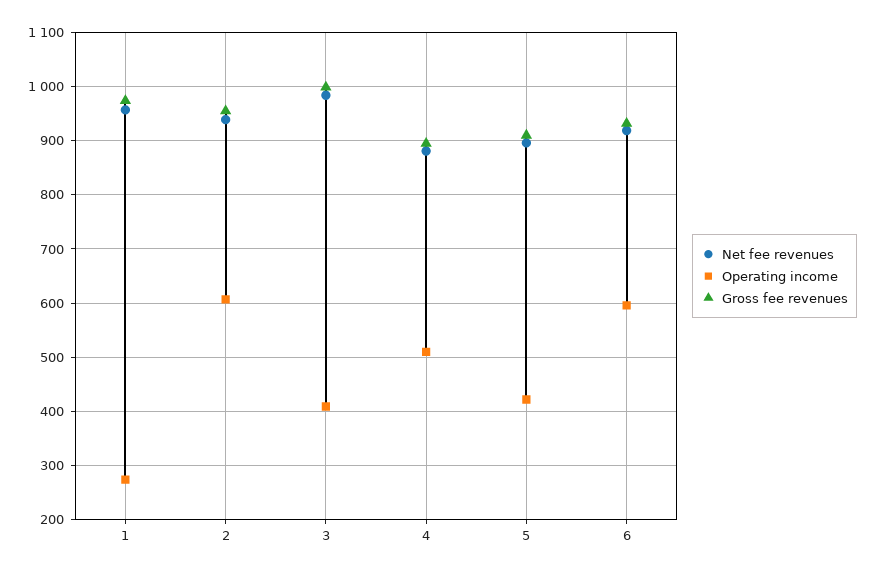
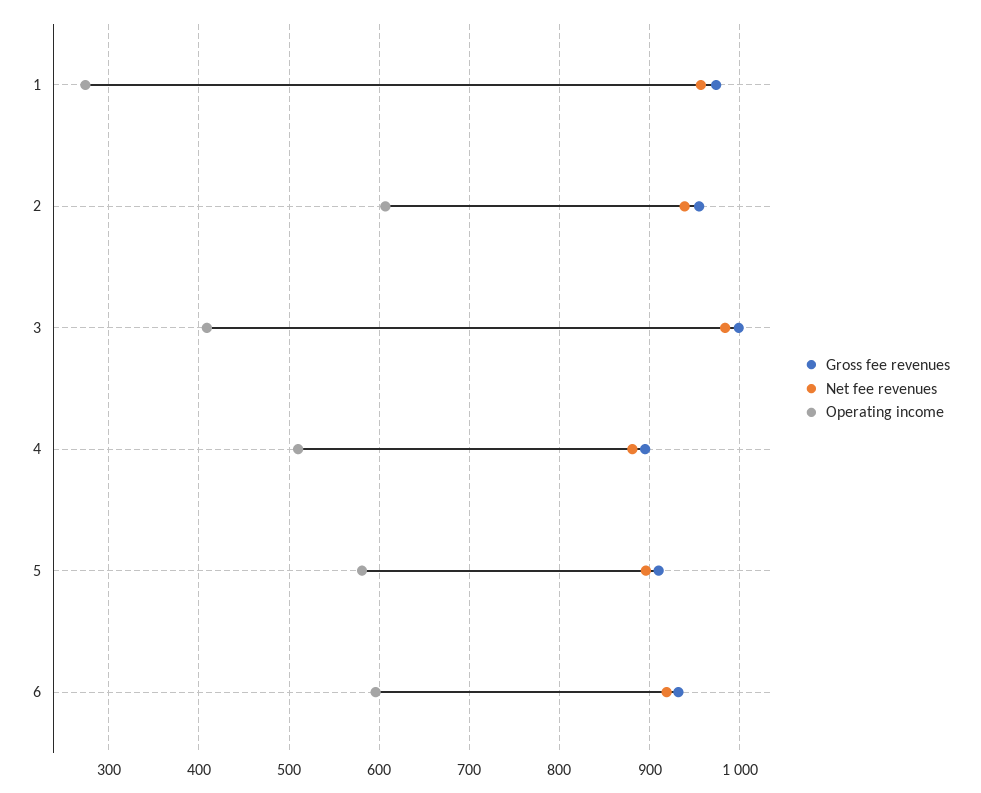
  {
    "Net fee revenues": {
      "1": 960,
      "2": 940,
      "3": 980,
      "4": 880,
      "5": 900,
      "6": 920
    },
    "Operating income": {
      "1": 270,
      "2": 610,
      "3": 410,
      "4": 510,
-     "5": 420,
+     "5": 580,
      "6": 600
    },
    "Gross fee revenues": {
      "1": 970,
      "2": 960,
      "3": 1000,
      "4": 900,
      "5": 910,
      "6": 930
    }
  }

